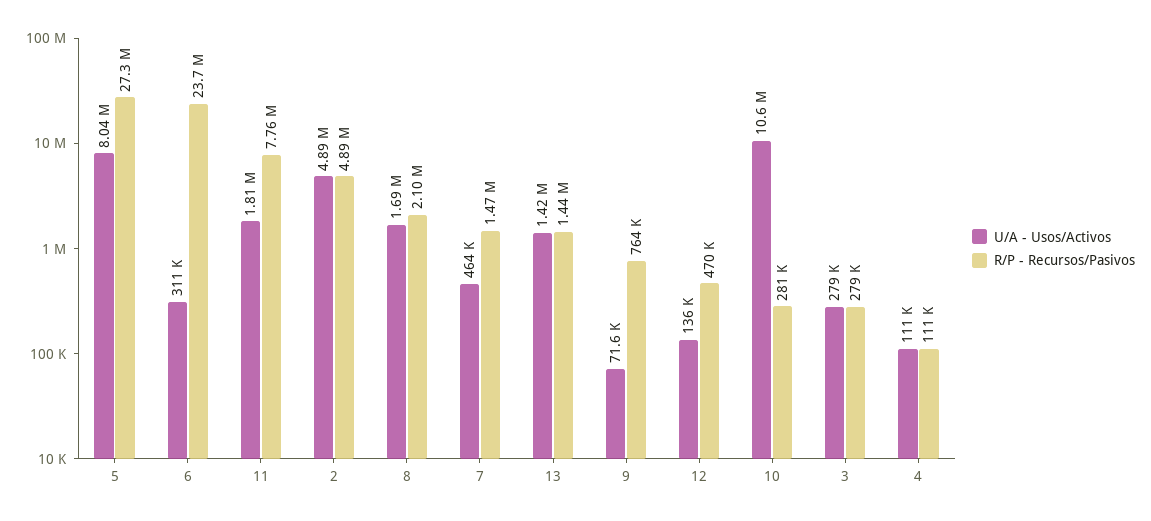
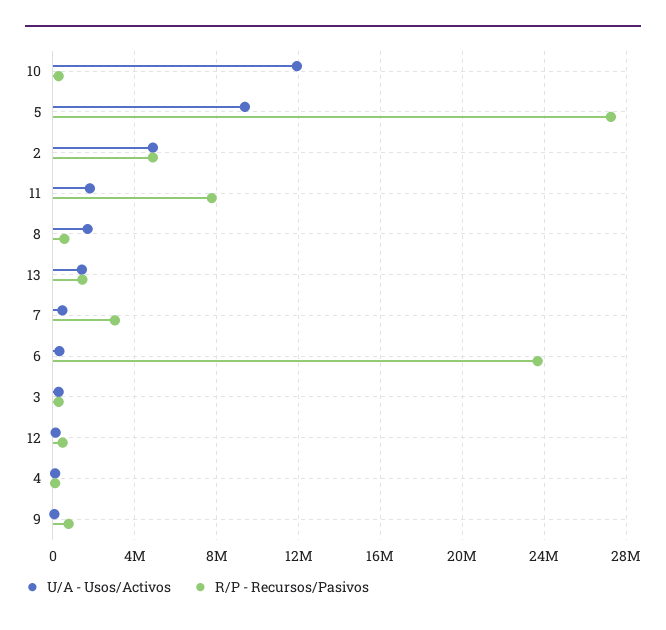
  {
    "U/A - Usos/Activos": {
-     "5": 8040000,
+     "5": 9500000,
      "6": 311000,
      "11": 1810000,
      "2": 4890000,
      "8": 1690000,
      "7": 464000,
      "13": 1420000,
      "9": 71600,
      "12": 136000,
-     "10": 10600000,
+     "10": 12000000,
      "3": 279000,
      "4": 111000
    },
    "R/P - Recursos/Pasivos": {
      "5": 27300000,
      "6": 23700000,
      "11": 7760000,
      "2": 4890000,
-     "8": 2100000,
+     "8": 500000,
-     "7": 1470000,
+     "7": 3000000,
      "13": 1440000,
      "9": 764000,
      "12": 470000,
      "10": 281000,
      "3": 279000,
      "4": 111000
    }
  }

